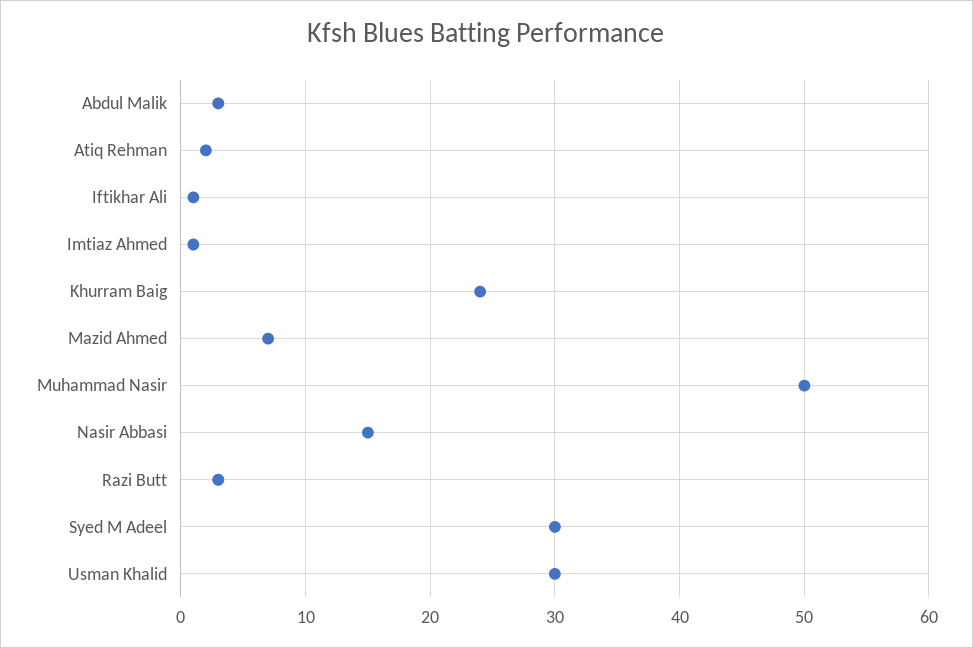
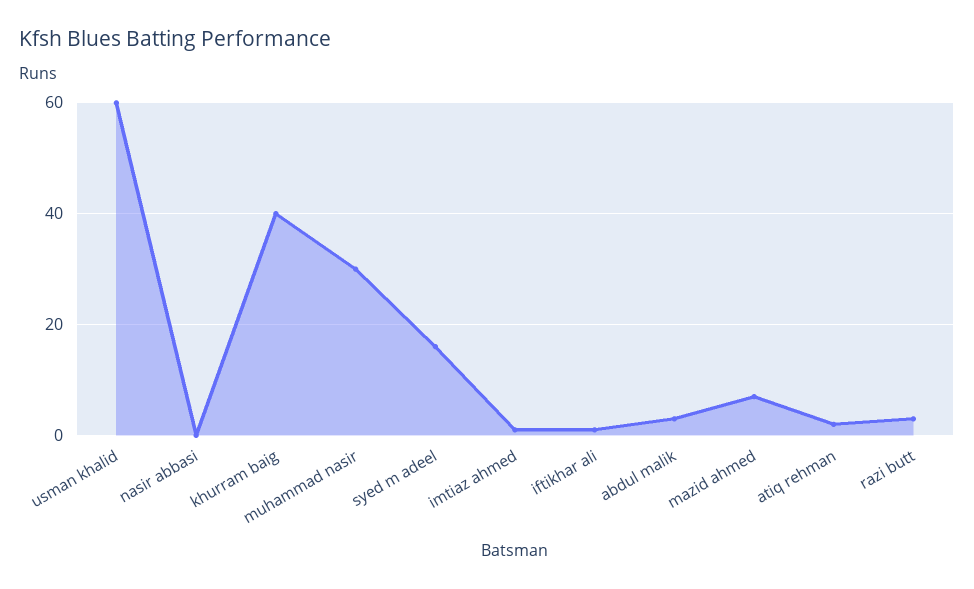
  {
    "Abdul Malik": 3,
    "Atiq Rehman": 2,
    "Iftikhar Ali": 1,
    "Imtiaz Ahmed": 1,
-   "Khurram Baig": 24,
+   "Khurram Baig": 40,
    "Mazid Ahmed": 7,
-   "Muhammad Nasir": 50,
+   "Muhammad Nasir": 30,
-   "Nasir Abbasi": 15,
+   "Nasir Abbasi": 0,
    "Razi Butt": 3,
-   "Syed M Adeel": 30,
+   "Syed M Adeel": 15,
-   "Usman Khalid": 30
+   "Usman Khalid": 60
  }

